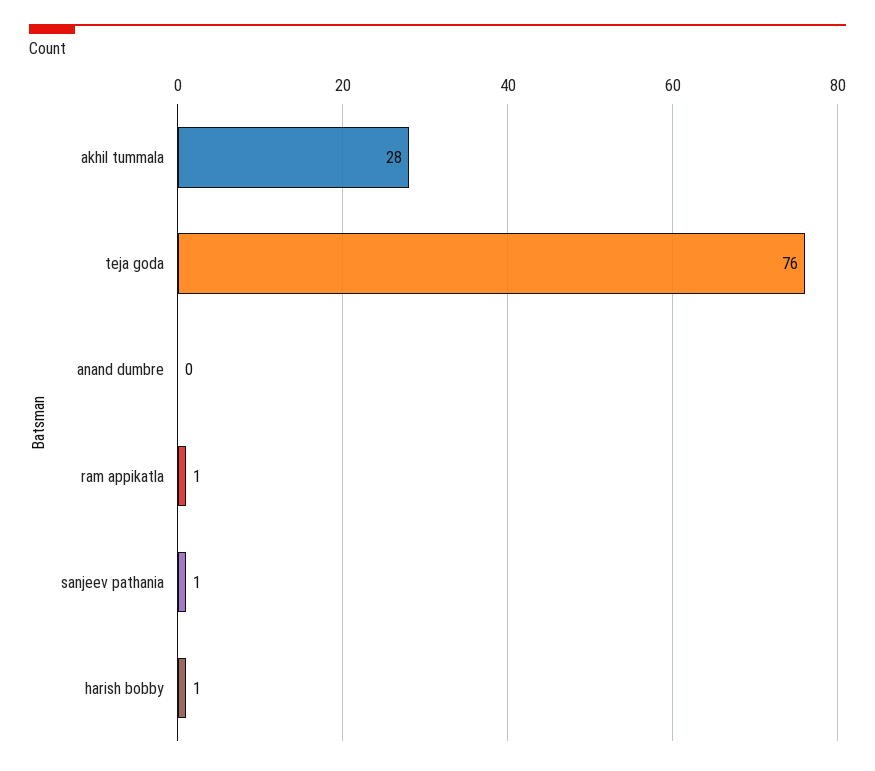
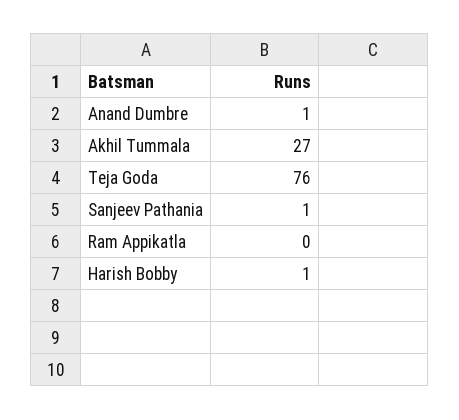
  {
-   "akhil tummala": 28,
+   "akhil tummala": 27,
    "teja goda": 76,
-   "anand dumbre": 0,
+   "anand dumbre": 1,
-   "ram appikatla": 1,
+   "ram appikatla": 0,
    "sanjeev pathania": 1,
    "harish bobby": 1
  }

